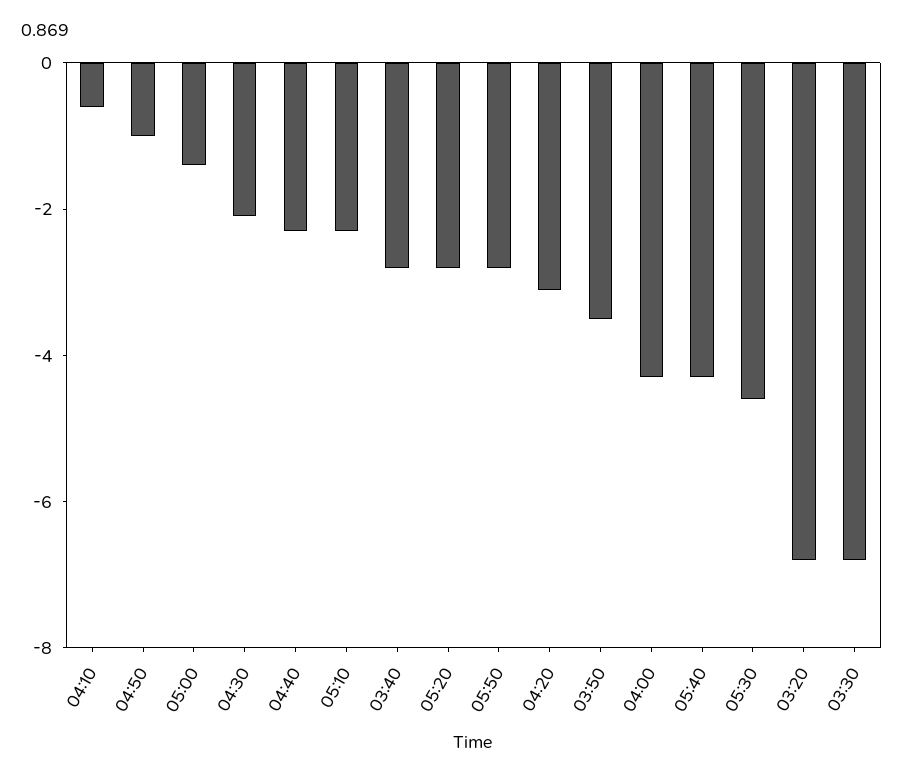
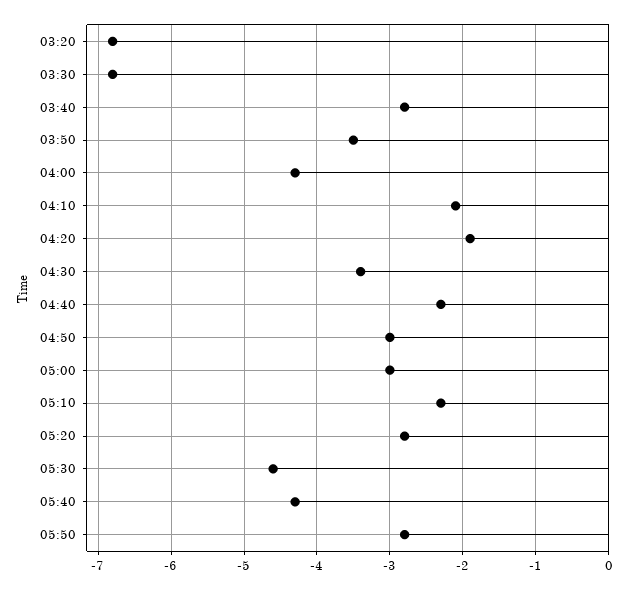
  {
-   "04:10": -0.5,
+   "04:10": -2.1,
-   "04:50": -1,
+   "04:50": -3,
-   "05:00": -1.5,
+   "05:00": -3,
-   "04:30": -2,
+   "04:30": -3.4,
    "04:40": -2.3,
    "05:10": -2.3,
    "03:40": -2.8,
    "05:20": -2.8,
    "05:50": -2.8,
-   "04:20": -3,
+   "04:20": -1.9,
    "03:50": -3.5,
    "04:00": -4.3,
    "05:40": -4.3,
    "05:30": -4.6,
    "03:20": -6.8,
    "03:30": -6.8
  }

